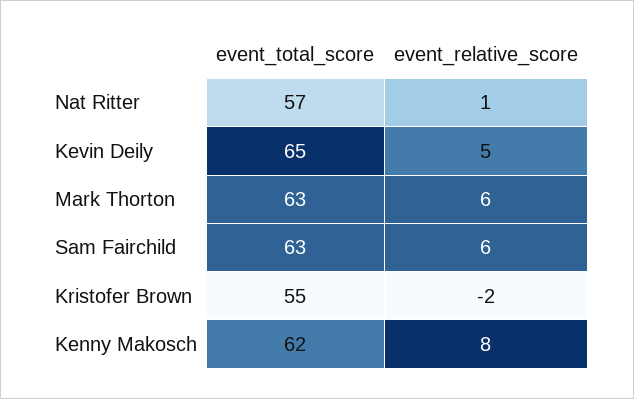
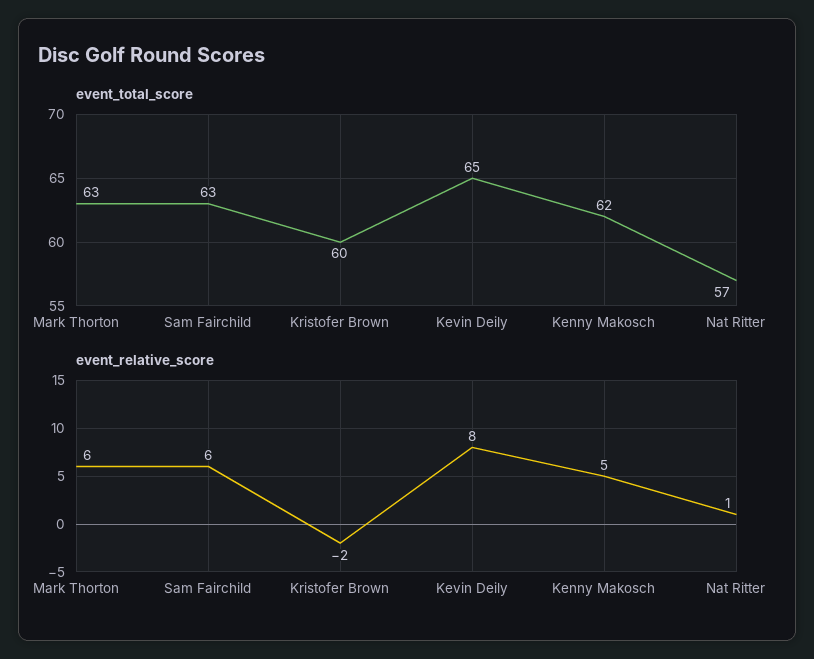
  {
    "event_total_score": {
      "Nat Ritter": 57,
      "Kevin Deily": 65,
      "Mark Thorton": 63,
      "Sam Fairchild": 63,
-     "Kristofer Brown": 55,
+     "Kristofer Brown": 60,
      "Kenny Makosch": 62
    },
    "event_relative_score": {
      "Nat Ritter": 1,
-     "Kevin Deily": 5,
+     "Kevin Deily": 8,
      "Mark Thorton": 6,
      "Sam Fairchild": 6,
      "Kristofer Brown": -2,
-     "Kenny Makosch": 8
+     "Kenny Makosch": 5
    }
  }

